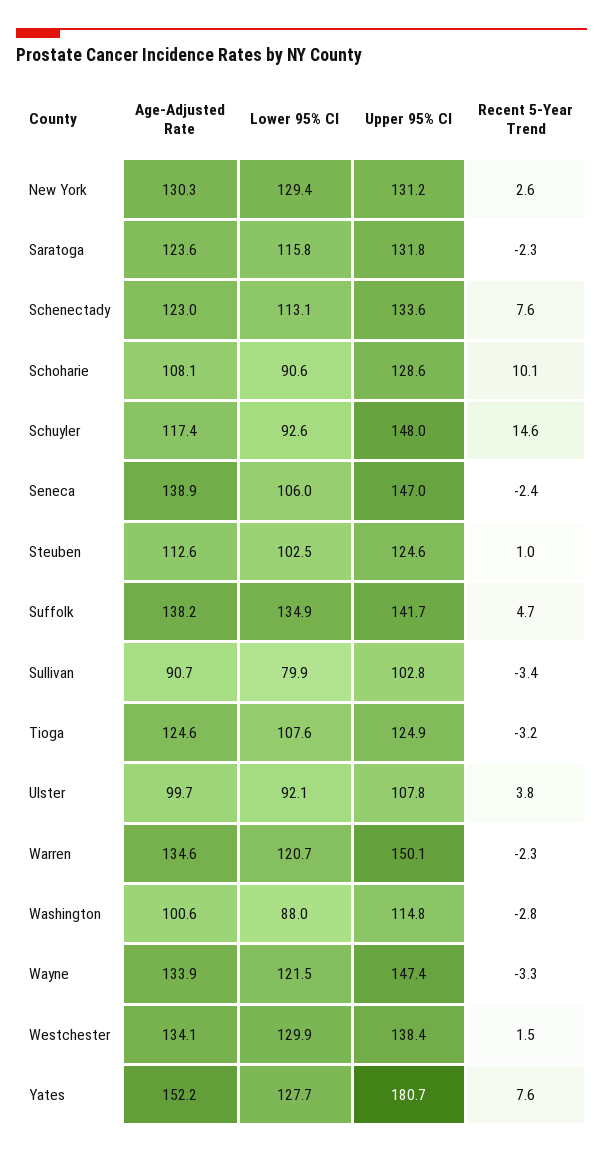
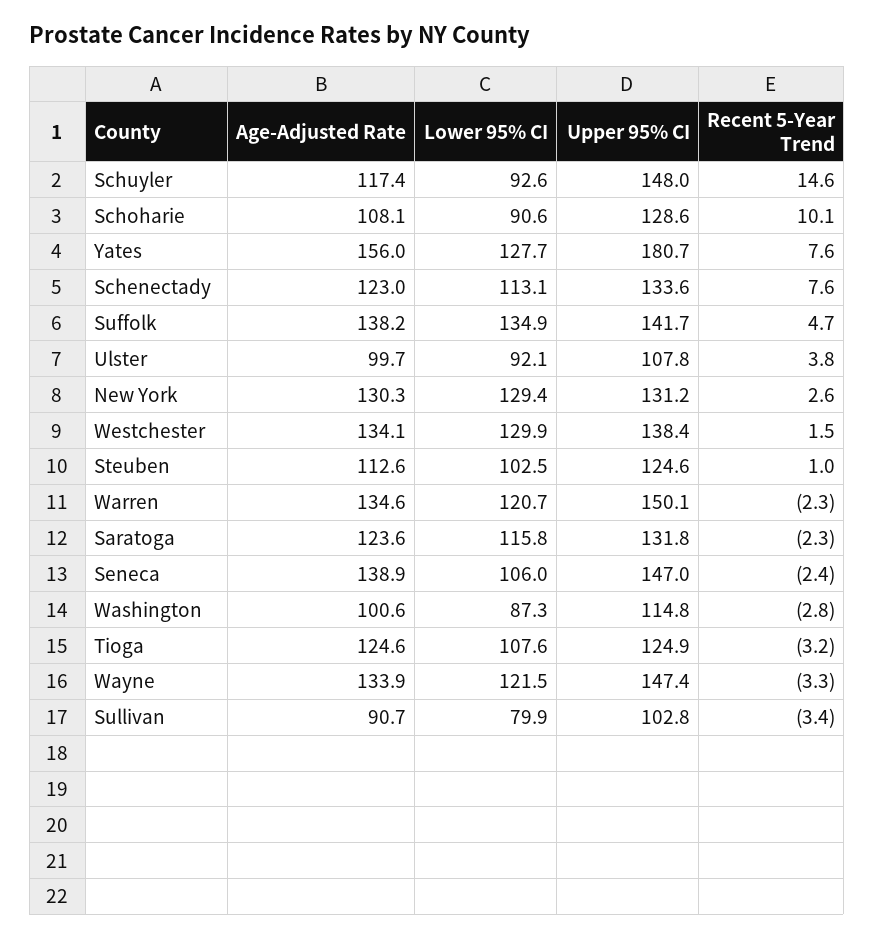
  {
    "Age-Adjusted Rate": {
      "New York": 130.3,
      "Saratoga": 123.6,
      "Schenectady": 123,
      "Schoharie": 108.1,
      "Schuyler": 117.4,
      "Seneca": 138.9,
      "Steuben": 112.6,
      "Suffolk": 138.2,
      "Sullivan": 90.7,
      "Tioga": 124.6,
      "Ulster": 99.7,
      "Warren": 134.6,
      "Washington": 100.6,
      "Wayne": 133.9,
      "Westchester": 134.1,
-     "Yates": 152.2
+     "Yates": 156
    },
    "Lower 95% CI": {
      "New York": 129.4,
      "Saratoga": 115.8,
      "Schenectady": 113.1,
      "Schoharie": 90.6,
      "Schuyler": 92.6,
      "Seneca": 106,
      "Steuben": 102.5,
      "Suffolk": 134.9,
      "Sullivan": 79.9,
      "Tioga": 107.6,
      "Ulster": 92.1,
      "Warren": 120.7,
-     "Washington": 88,
+     "Washington": 87.3,
      "Wayne": 121.5,
      "Westchester": 129.9,
      "Yates": 127.7
    },
    "Upper 95% CI": {
      "New York": 131.2,
      "Saratoga": 131.8,
      "Schenectady": 133.6,
      "Schoharie": 128.6,
      "Schuyler": 148,
      "Seneca": 147,
      "Steuben": 124.6,
      "Suffolk": 141.7,
      "Sullivan": 102.8,
      "Tioga": 124.9,
      "Ulster": 107.8,
      "Warren": 150.1,
      "Washington": 114.8,
      "Wayne": 147.4,
      "Westchester": 138.4,
      "Yates": 180.7
    },
    "Recent 5-Year Trend": {
      "New York": 2.6,
      "Saratoga": -2.3,
      "Schenectady": 7.6,
      "Schoharie": 10.1,
      "Schuyler": 14.6,
      "Seneca": -2.4,
      "Steuben": 1,
      "Suffolk": 4.7,
      "Sullivan": -3.4,
      "Tioga": -3.2,
      "Ulster": 3.8,
      "Warren": -2.3,
      "Washington": -2.8,
      "Wayne": -3.3,
      "Westchester": 1.5,
      "Yates": 7.6
    }
  }

